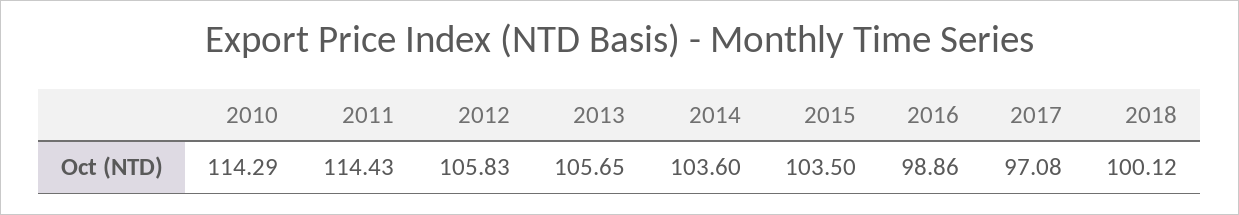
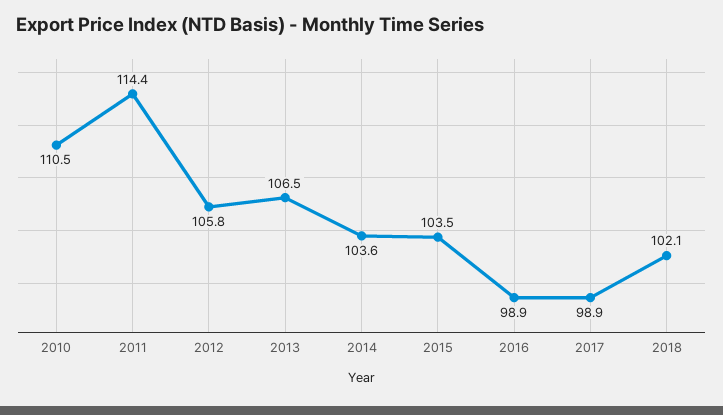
  {
-   "2010": 114.29,
+   "2010": 110.5,
    "2011": 114.43,
    "2012": 105.83,
-   "2013": 105.65,
+   "2013": 106.5,
    "2014": 103.6,
    "2015": 103.5,
    "2016": 98.86,
-   "2017": 97.08,
+   "2017": 98.9,
-   "2018": 100.12
+   "2018": 102.1
  }

